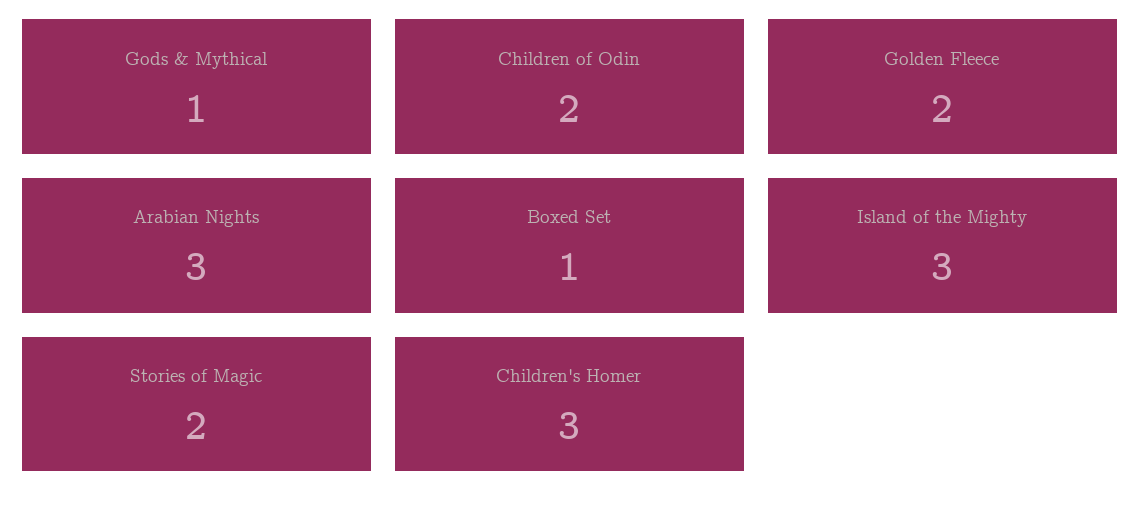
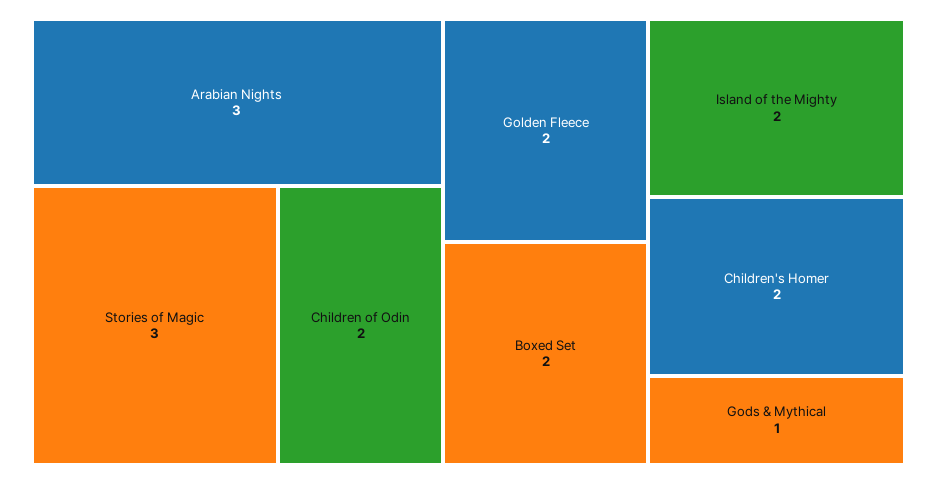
  {
    "Gods & Mythical": 1,
    "Children of Odin": 2,
    "Golden Fleece": 2,
    "Arabian Nights": 3,
-   "Boxed Set": 1,
+   "Boxed Set": 2,
-   "Island of the Mighty": 3,
+   "Island of the Mighty": 2,
-   "Stories of Magic": 2,
+   "Stories of Magic": 3,
-   "Children's Homer": 3
+   "Children's Homer": 2
  }

